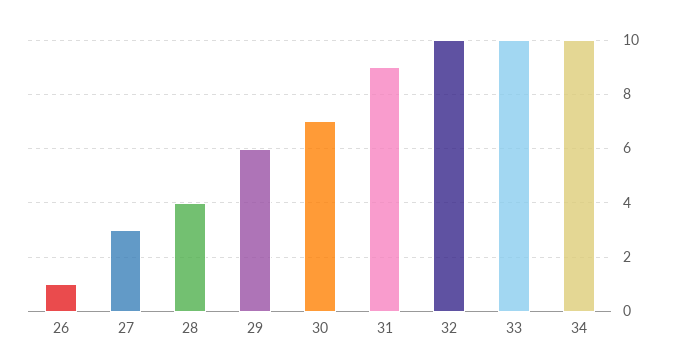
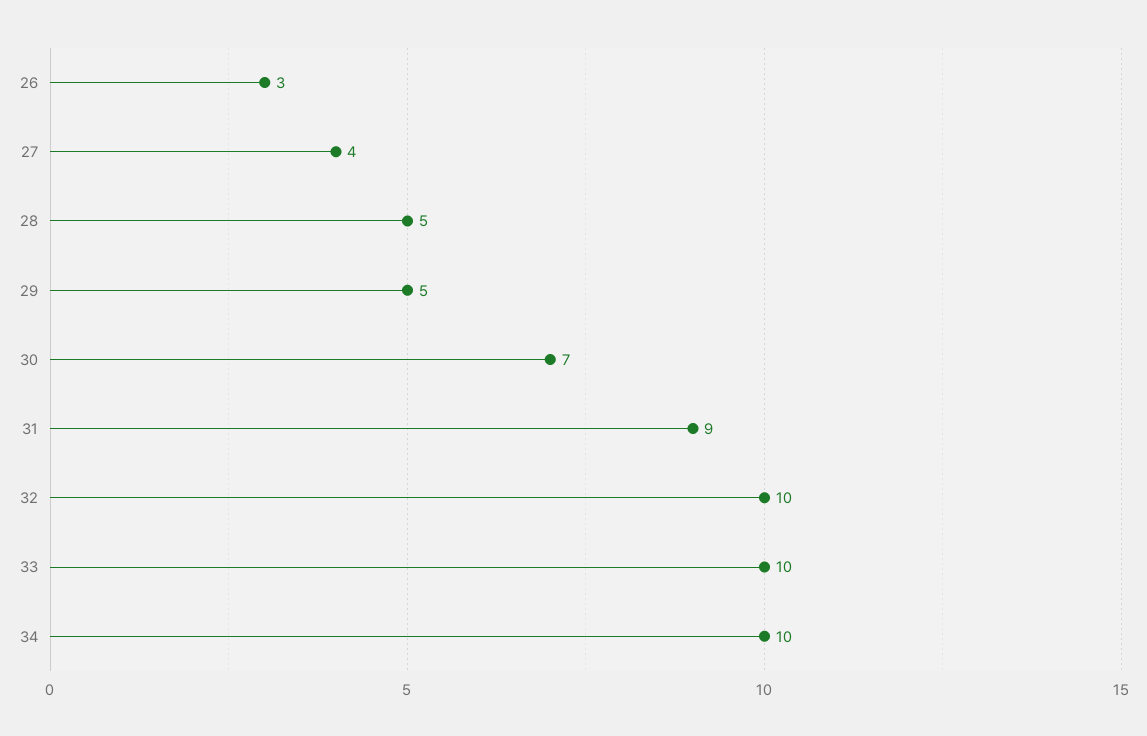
  {
-   "26": 1,
+   "26": 3,
-   "27": 3,
+   "27": 4,
-   "28": 4,
+   "28": 5,
-   "29": 6,
+   "29": 5,
    "30": 7,
    "31": 9,
    "32": 10,
    "33": 10,
    "34": 10
  }

